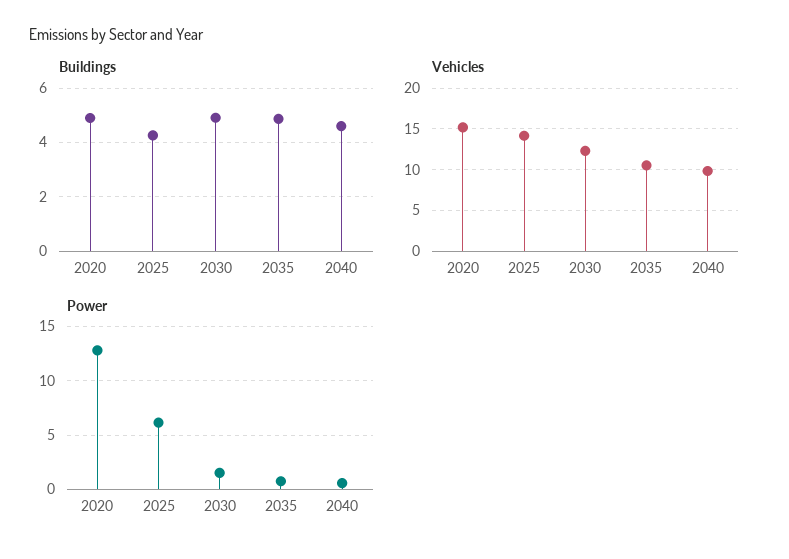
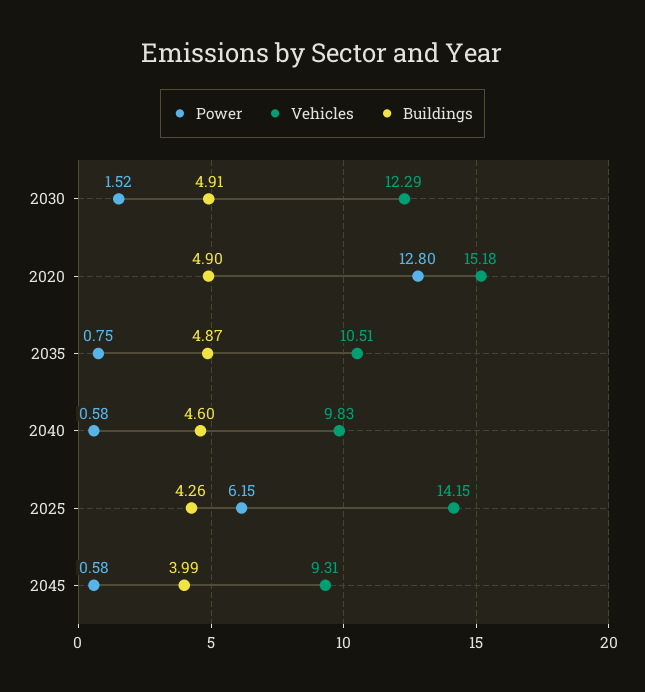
  {
    "Buildings": {
      "2020": 4.9,
      "2025": 4.26,
      "2030": 4.91,
      "2035": 4.87,
-     "2040": 4.6
+     "2040": 4.6,
+     "2045": 3.99
    },
    "Vehicles": {
      "2020": 15.18,
      "2025": 14.15,
      "2030": 12.29,
      "2035": 10.51,
-     "2040": 9.83
+     "2040": 9.83,
+     "2045": 9.31
    },
    "Power": {
      "2020": 12.8,
      "2025": 6.15,
      "2030": 1.52,
      "2035": 0.75,
-     "2040": 0.58
+     "2040": 0.58,
+     "2045": 0.58
    }
  }

